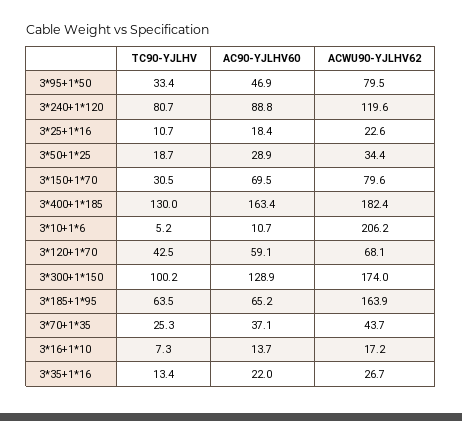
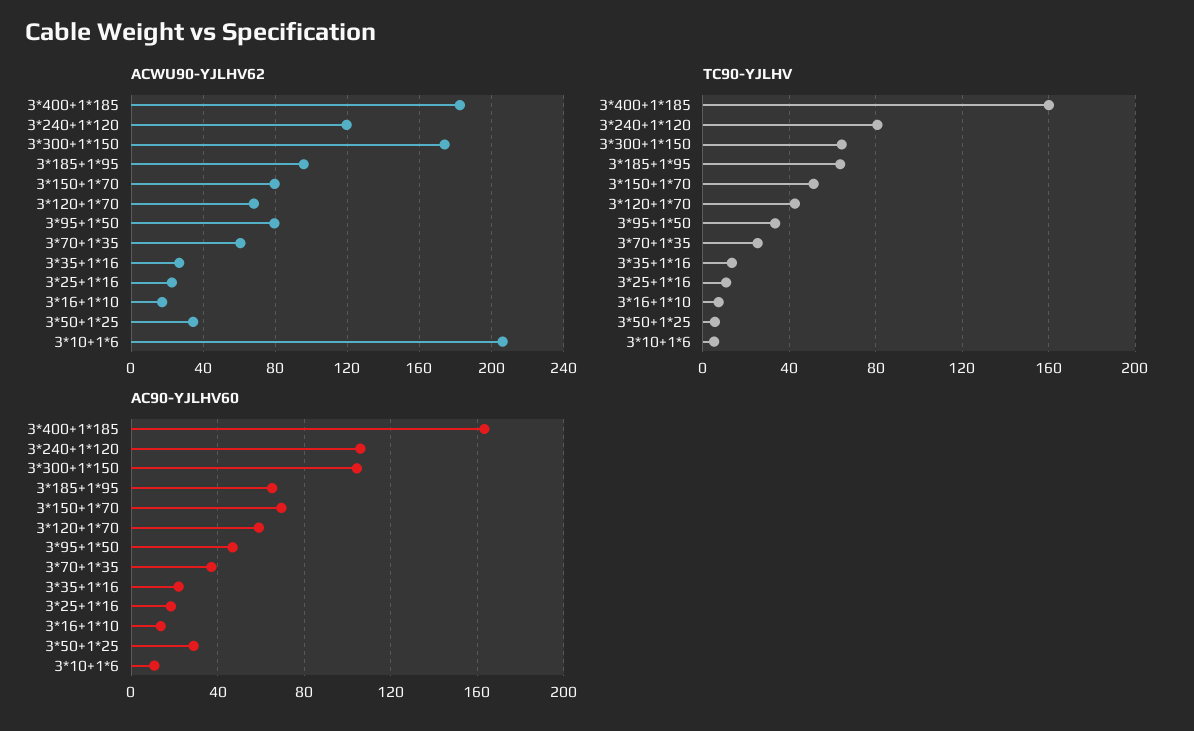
  {
    "TC90-YJLHV": {
      "3*95+1*50": 33.4,
      "3*240+1*120": 80.7,
      "3*25+1*16": 10.7,
-     "3*50+1*25": 18.7,
+     "3*50+1*25": 5,
-     "3*150+1*70": 30.5,
+     "3*150+1*70": 50,
-     "3*400+1*185": 130,
+     "3*400+1*185": 160,
      "3*10+1*6": 5.2,
      "3*120+1*70": 42.5,
-     "3*300+1*150": 100.2,
+     "3*300+1*150": 65,
      "3*185+1*95": 63.5,
      "3*70+1*35": 25.3,
      "3*16+1*10": 7.3,
      "3*35+1*16": 13.4
    },
    "AC90-YJLHV60": {
      "3*95+1*50": 46.9,
-     "3*240+1*120": 88.8,
+     "3*240+1*120": 105,
      "3*25+1*16": 18.4,
      "3*50+1*25": 28.9,
      "3*150+1*70": 69.5,
      "3*400+1*185": 163.4,
      "3*10+1*6": 10.7,
      "3*120+1*70": 59.1,
-     "3*300+1*150": 128.9,
+     "3*300+1*150": 105,
      "3*185+1*95": 65.2,
      "3*70+1*35": 37.1,
      "3*16+1*10": 13.7,
      "3*35+1*16": 22
    },
    "ACWU90-YJLHV62": {
      "3*95+1*50": 79.5,
      "3*240+1*120": 119.6,
      "3*25+1*16": 22.6,
      "3*50+1*25": 34.4,
      "3*150+1*70": 79.6,
      "3*400+1*185": 182.4,
      "3*10+1*6": 206.2,
      "3*120+1*70": 68.1,
      "3*300+1*150": 174,
-     "3*185+1*95": 163.9,
+     "3*185+1*95": 95,
-     "3*70+1*35": 43.7,
+     "3*70+1*35": 60,
      "3*16+1*10": 17.2,
      "3*35+1*16": 26.7
    }
  }

